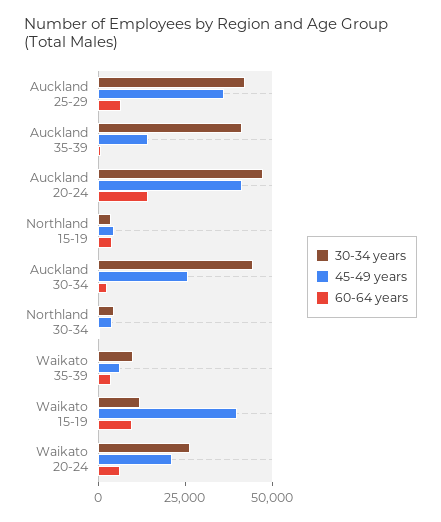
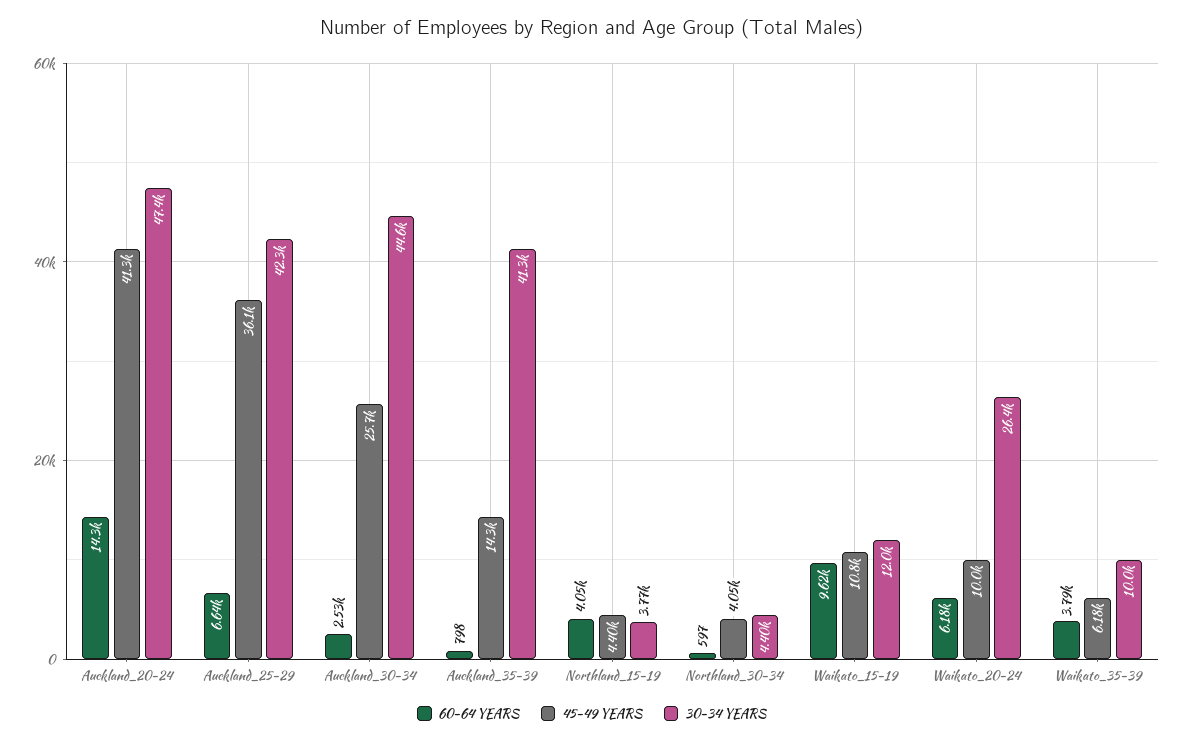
  {
    "30-34 years": {
      "Auckland 25-29": 42300,
      "Auckland 35-39": 41300,
      "Auckland 20-24": 47400,
      "Northland 15-19": 3770,
      "Auckland 30-34": 44600,
      "Northland 30-34": 4400,
      "Waikato 35-39": 10000,
      "Waikato 15-19": 12000,
      "Waikato 20-24": 26400
    },
    "45-49 years": {
      "Auckland 25-29": 36100,
      "Auckland 35-39": 14300,
      "Auckland 20-24": 41300,
      "Northland 15-19": 4400,
      "Auckland 30-34": 25700,
      "Northland 30-34": 4050,
      "Waikato 35-39": 6180,
-     "Waikato 15-19": 40000,
+     "Waikato 15-19": 10800,
-     "Waikato 20-24": 20000
+     "Waikato 20-24": 10000
    },
    "60-64 years": {
      "Auckland 25-29": 6640,
      "Auckland 35-39": 798,
      "Auckland 20-24": 14300,
      "Northland 15-19": 4050,
      "Auckland 30-34": 2530,
      "Northland 30-34": 597,
      "Waikato 35-39": 3790,
      "Waikato 15-19": 9620,
      "Waikato 20-24": 6180
    }
  }

